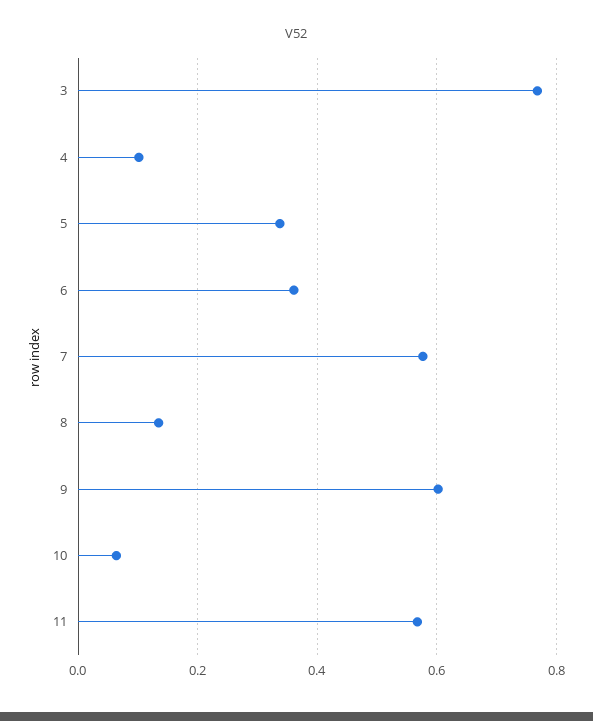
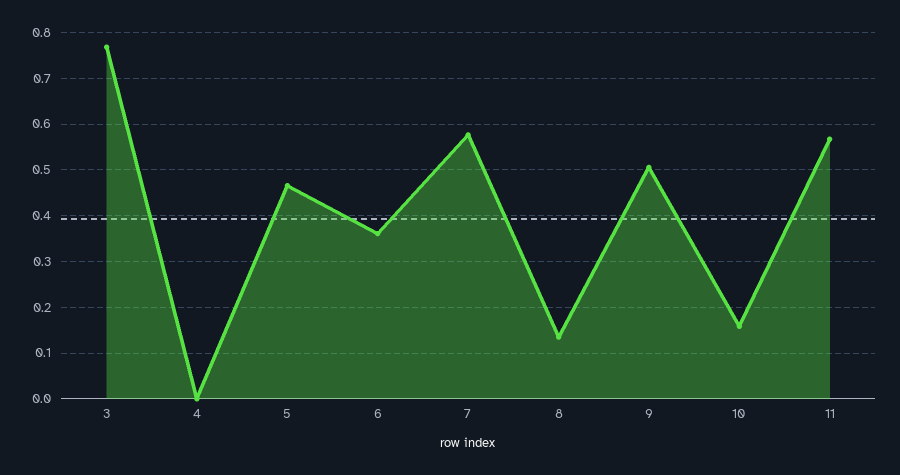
  {
    "3": 0.76,
-   "4": 0.1,
+   "4": 0,
-   "5": 0.34,
+   "5": 0.46,
    "6": 0.36,
    "7": 0.58,
    "8": 0.14,
-   "9": 0.6,
+   "9": 0.5,
-   "10": 0.06,
+   "10": 0.16,
    "11": 0.56
  }

